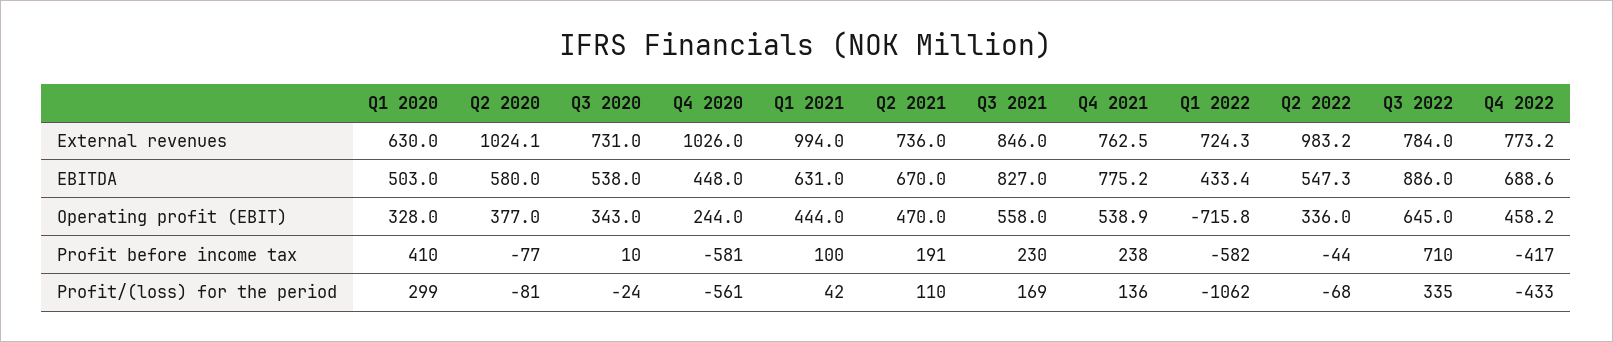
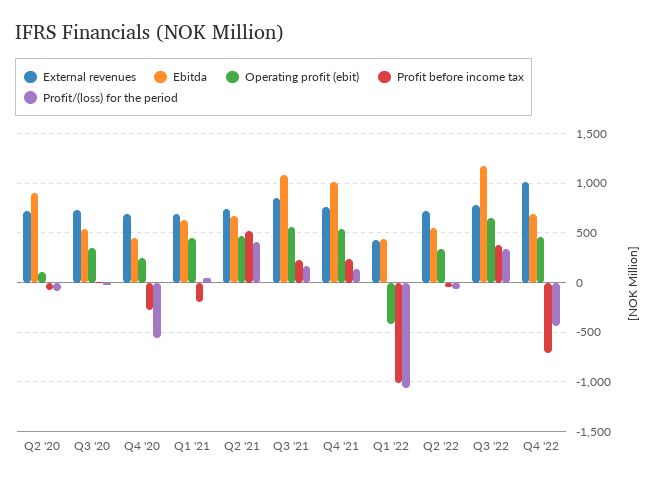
  {
    "External revenues": {
-     "Q1 2020": 630,
-     "Q2 2020": 1024.1,
+     "Q2 2020": 700,
      "Q3 2020": 731,
-     "Q4 2020": 1026,
+     "Q4 2020": 700,
-     "Q1 2021": 994,
+     "Q1 2021": 700,
      "Q2 2021": 736,
      "Q3 2021": 846,
      "Q4 2021": 762.5,
-     "Q1 2022": 724.3,
+     "Q1 2022": 400,
-     "Q2 2022": 983.2,
+     "Q2 2022": 700,
      "Q3 2022": 784,
-     "Q4 2022": 773.2
+     "Q4 2022": 1000
    },
    "EBITDA": {
-     "Q1 2020": 503,
-     "Q2 2020": 580,
+     "Q2 2020": 900,
      "Q3 2020": 538,
      "Q4 2020": 448,
      "Q1 2021": 631,
      "Q2 2021": 670,
-     "Q3 2021": 827,
+     "Q3 2021": 1100,
-     "Q4 2021": 775.2,
+     "Q4 2021": 1000,
      "Q1 2022": 433.4,
      "Q2 2022": 547.3,
-     "Q3 2022": 886,
+     "Q3 2022": 1200,
      "Q4 2022": 688.6
    },
    "Operating profit (EBIT)": {
-     "Q1 2020": 328,
-     "Q2 2020": 377,
+     "Q2 2020": 100,
      "Q3 2020": 343,
      "Q4 2020": 244,
      "Q1 2021": 444,
      "Q2 2021": 470,
      "Q3 2021": 558,
      "Q4 2021": 538.9,
-     "Q1 2022": -715.8,
+     "Q1 2022": -400,
      "Q2 2022": 336,
      "Q3 2022": 645,
      "Q4 2022": 458.2
    },
    "Profit before income tax": {
-     "Q1 2020": 410,
      "Q2 2020": -77,
      "Q3 2020": 10,
-     "Q4 2020": -581,
+     "Q4 2020": -300,
-     "Q1 2021": 100,
+     "Q1 2021": -200,
-     "Q2 2021": 191,
+     "Q2 2021": 500,
      "Q3 2021": 230,
      "Q4 2021": 238,
-     "Q1 2022": -582,
+     "Q1 2022": -1000,
      "Q2 2022": -44,
-     "Q3 2022": 710,
+     "Q3 2022": 400,
-     "Q4 2022": -417
+     "Q4 2022": -700
    },
    "Profit/(loss) for the period": {
-     "Q1 2020": 299,
      "Q2 2020": -81,
      "Q3 2020": -24,
      "Q4 2020": -561,
      "Q1 2021": 42,
-     "Q2 2021": 110,
+     "Q2 2021": 400,
      "Q3 2021": 169,
      "Q4 2021": 136,
      "Q1 2022": -1062,
      "Q2 2022": -68,
      "Q3 2022": 335,
      "Q4 2022": -433
    }
  }

